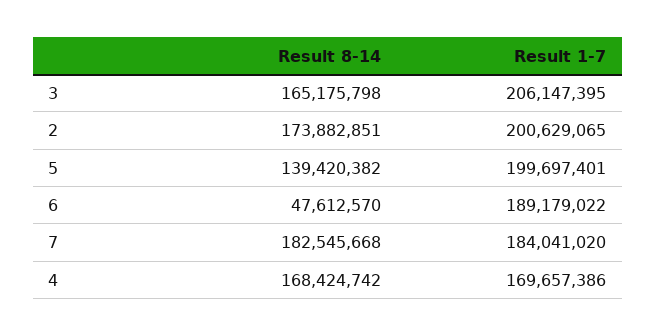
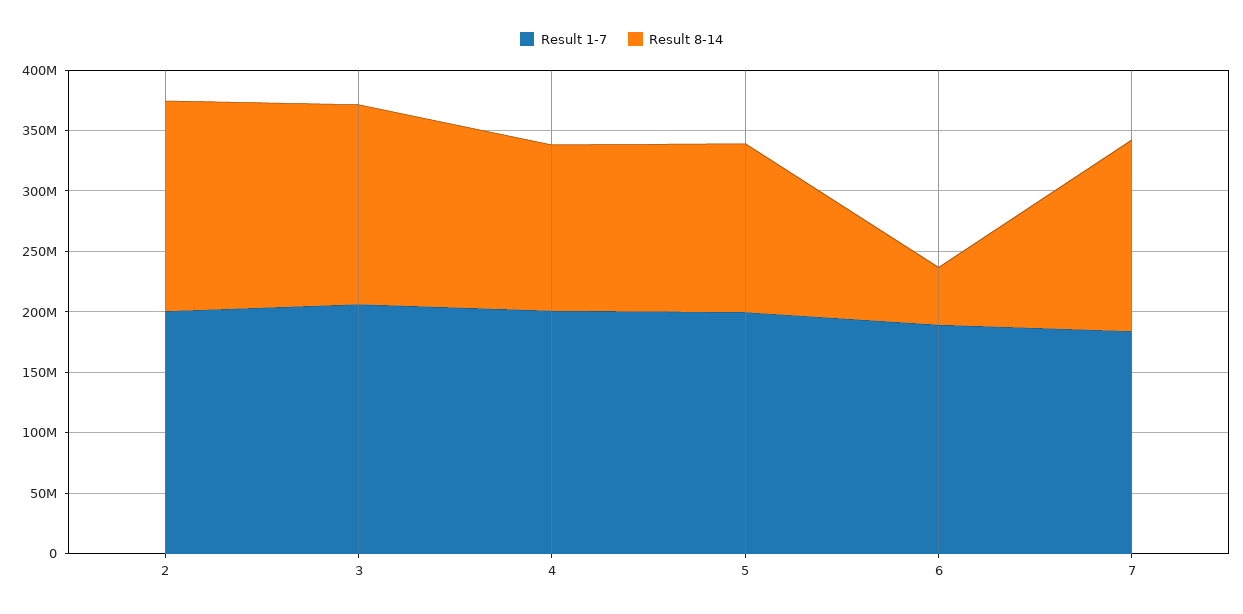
  {
    "Result 8-14": {
      "3": 165175798,
      "2": 173882851,
      "5": 139420382,
      "6": 47612570,
-     "7": 182545668,
+     "7": 160000000,
-     "4": 168424742
+     "4": 140000000
    },
    "Result 1-7": {
      "3": 206147395,
      "2": 200629065,
      "5": 199697401,
      "6": 189179022,
      "7": 184041020,
-     "4": 169657386
+     "4": 200000000
    }
  }

